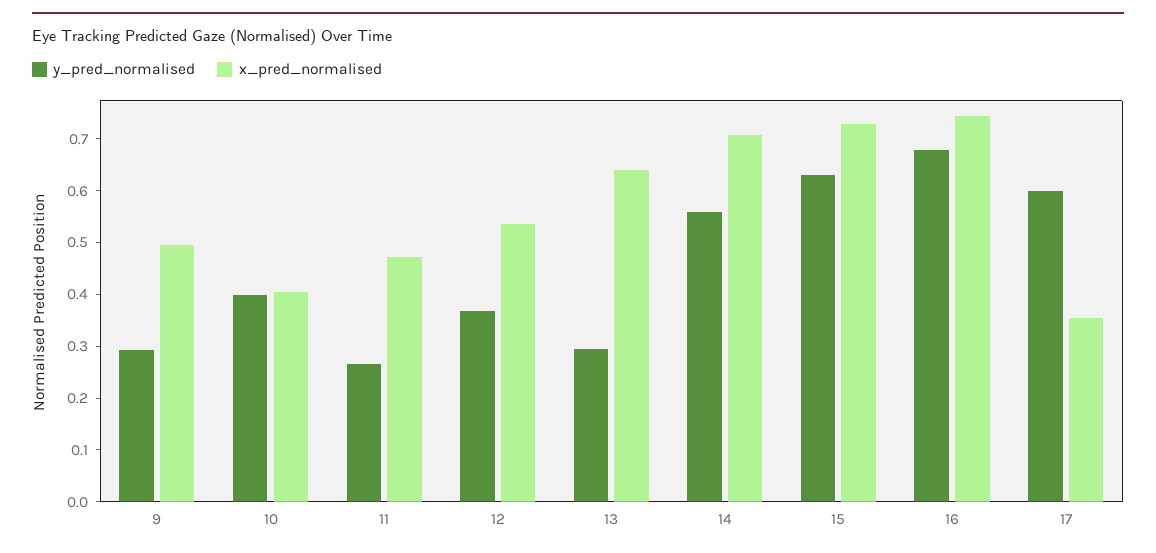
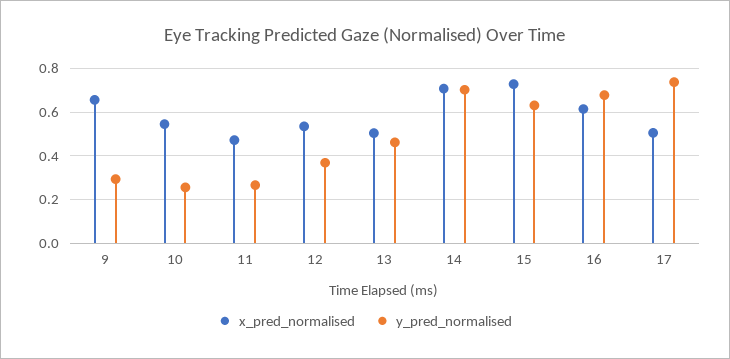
  {
    "y_pred_normalised": {
      "9": 0.3,
-     "10": 0.4,
+     "10": 0.25,
      "11": 0.26,
      "12": 0.36,
-     "13": 0.3,
+     "13": 0.45,
-     "14": 0.56,
+     "14": 0.7,
      "15": 0.64,
      "16": 0.68,
-     "17": 0.6
+     "17": 0.75
    },
    "x_pred_normalised": {
-     "9": 0.5,
+     "9": 0.65,
-     "10": 0.4,
+     "10": 0.55,
      "11": 0.48,
      "12": 0.54,
-     "13": 0.64,
+     "13": 0.5,
      "14": 0.7,
      "15": 0.72,
-     "16": 0.74,
+     "16": 0.6,
-     "17": 0.36
+     "17": 0.5
    }
  }

